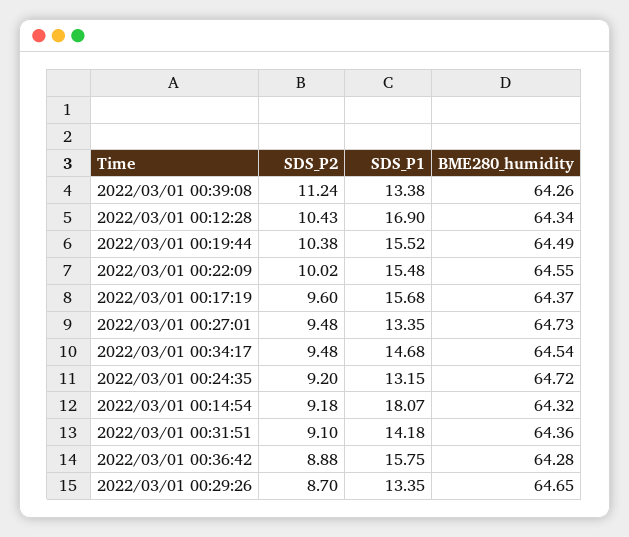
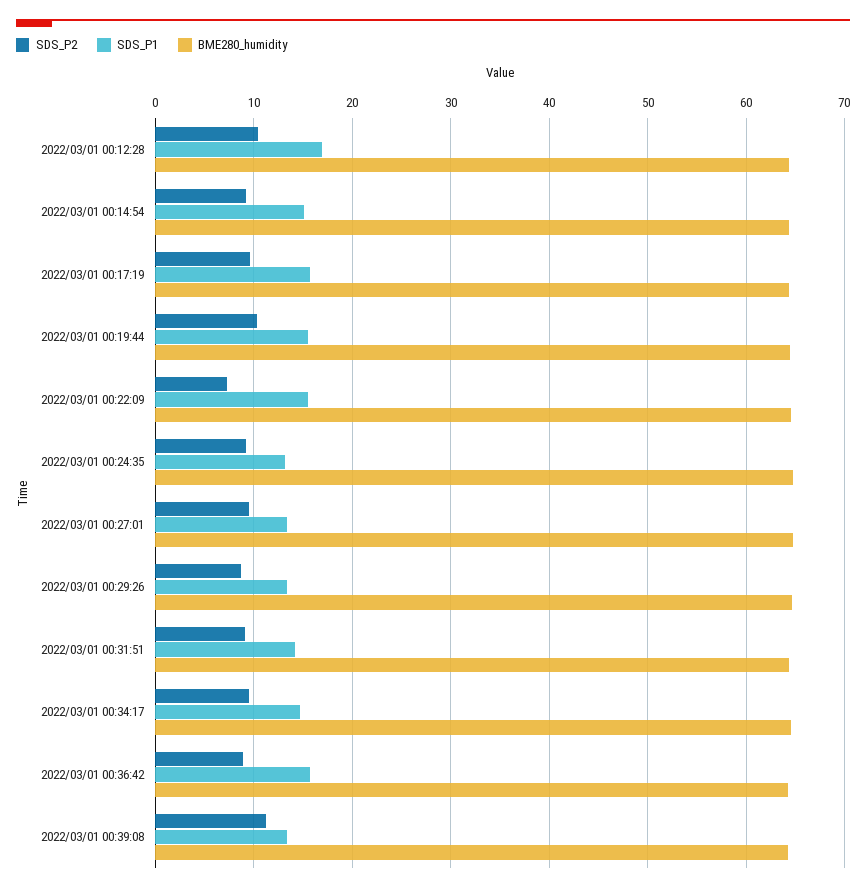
  {
    "SDS_P2": {
      "2022/03/01 00:39:08": 11.24,
      "2022/03/01 00:12:28": 10.43,
      "2022/03/01 00:19:44": 10.38,
-     "2022/03/01 00:22:09": 10.02,
+     "2022/03/01 00:22:09": 7,
      "2022/03/01 00:17:19": 9.6,
      "2022/03/01 00:27:01": 9.48,
      "2022/03/01 00:34:17": 9.48,
      "2022/03/01 00:24:35": 9.2,
      "2022/03/01 00:14:54": 9.18,
      "2022/03/01 00:31:51": 9.1,
      "2022/03/01 00:36:42": 8.88,
      "2022/03/01 00:29:26": 8.7
    },
    "SDS_P1": {
      "2022/03/01 00:39:08": 13.38,
      "2022/03/01 00:12:28": 16.9,
      "2022/03/01 00:19:44": 15.52,
      "2022/03/01 00:22:09": 15.48,
      "2022/03/01 00:17:19": 15.68,
      "2022/03/01 00:27:01": 13.35,
      "2022/03/01 00:34:17": 14.68,
      "2022/03/01 00:24:35": 13.15,
-     "2022/03/01 00:14:54": 18.07,
+     "2022/03/01 00:14:54": 15,
      "2022/03/01 00:31:51": 14.18,
      "2022/03/01 00:36:42": 15.75,
      "2022/03/01 00:29:26": 13.35
    },
    "BME280_humidity": {
      "2022/03/01 00:39:08": 64.26,
      "2022/03/01 00:12:28": 64.34,
      "2022/03/01 00:19:44": 64.49,
      "2022/03/01 00:22:09": 64.55,
      "2022/03/01 00:17:19": 64.37,
      "2022/03/01 00:27:01": 64.73,
      "2022/03/01 00:34:17": 64.54,
      "2022/03/01 00:24:35": 64.72,
      "2022/03/01 00:14:54": 64.32,
      "2022/03/01 00:31:51": 64.36,
      "2022/03/01 00:36:42": 64.28,
      "2022/03/01 00:29:26": 64.65
    }
  }

